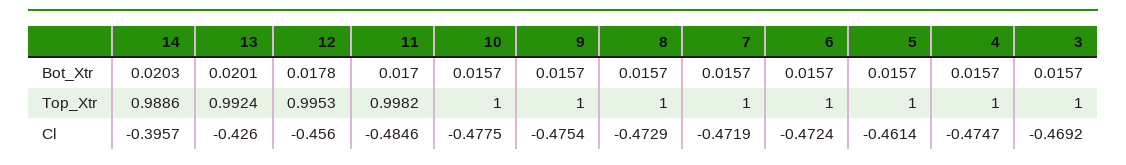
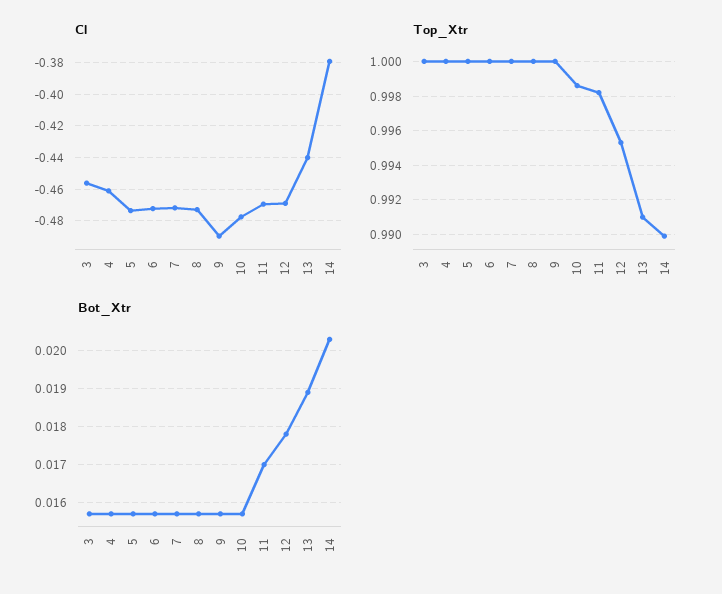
  {
    "Bot_Xtr": {
      "14": 0.0203,
-     "13": 0.0201,
+     "13": 0.019,
      "12": 0.0178,
      "11": 0.017,
      "10": 0.0157,
      "9": 0.0157,
      "8": 0.0157,
      "7": 0.0157,
      "6": 0.0157,
      "5": 0.0157,
      "4": 0.0157,
      "3": 0.0157
    },
    "Top_Xtr": {
-     "14": 0.9886,
+     "14": 0.99,
-     "13": 0.9924,
+     "13": 0.991,
      "12": 0.9953,
      "11": 0.9982,
-     "10": 1,
+     "10": 0.9985,
      "9": 1,
      "8": 1,
      "7": 1,
      "6": 1,
      "5": 1,
      "4": 1,
      "3": 1
    },
    "Cl": {
-     "14": -0.3957,
+     "14": -0.38,
-     "13": -0.426,
+     "13": -0.44,
-     "12": -0.456,
+     "12": -0.47,
-     "11": -0.4846,
+     "11": -0.47,
      "10": -0.4775,
-     "9": -0.4754,
+     "9": -0.49,
      "8": -0.4729,
      "7": -0.4719,
      "6": -0.4724,
-     "5": -0.4614,
+     "5": -0.475,
-     "4": -0.4747,
+     "4": -0.46,
-     "3": -0.4692
+     "3": -0.455
    }
  }

